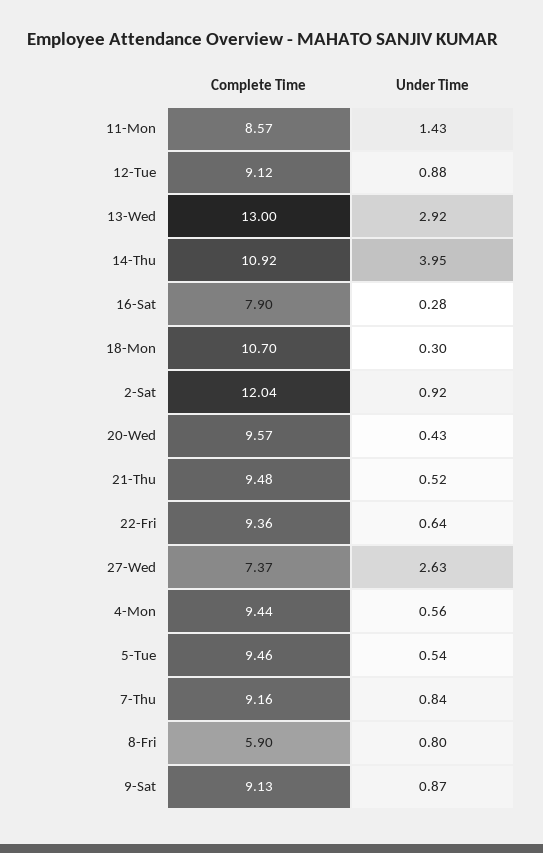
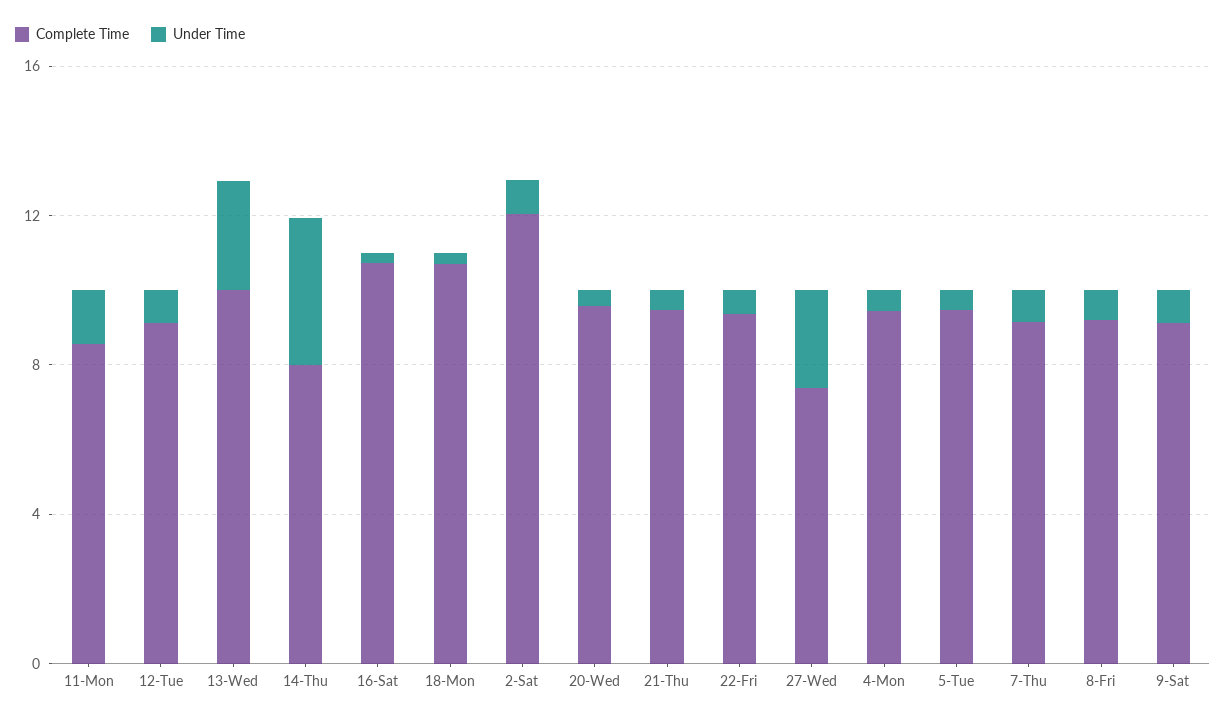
  {
    "Complete Time": {
      "11-Mon": 8.57,
      "12-Tue": 9.12,
-     "13-Wed": 13,
+     "13-Wed": 10,
-     "14-Thu": 10.92,
+     "14-Thu": 8,
-     "16-Sat": 7.9,
+     "16-Sat": 11,
      "18-Mon": 10.7,
      "2-Sat": 12.04,
      "20-Wed": 9.57,
      "21-Thu": 9.48,
      "22-Fri": 9.36,
      "27-Wed": 7.37,
      "4-Mon": 9.44,
      "5-Tue": 9.46,
      "7-Thu": 9.16,
-     "8-Fri": 5.9,
+     "8-Fri": 9,
      "9-Sat": 9.13
    },
    "Under Time": {
      "11-Mon": 1.43,
      "12-Tue": 0.88,
      "13-Wed": 2.92,
      "14-Thu": 3.95,
      "16-Sat": 0.28,
      "18-Mon": 0.3,
      "2-Sat": 0.92,
      "20-Wed": 0.43,
      "21-Thu": 0.52,
      "22-Fri": 0.64,
      "27-Wed": 2.63,
      "4-Mon": 0.56,
      "5-Tue": 0.54,
      "7-Thu": 0.84,
      "8-Fri": 0.8,
      "9-Sat": 0.87
    }
  }

